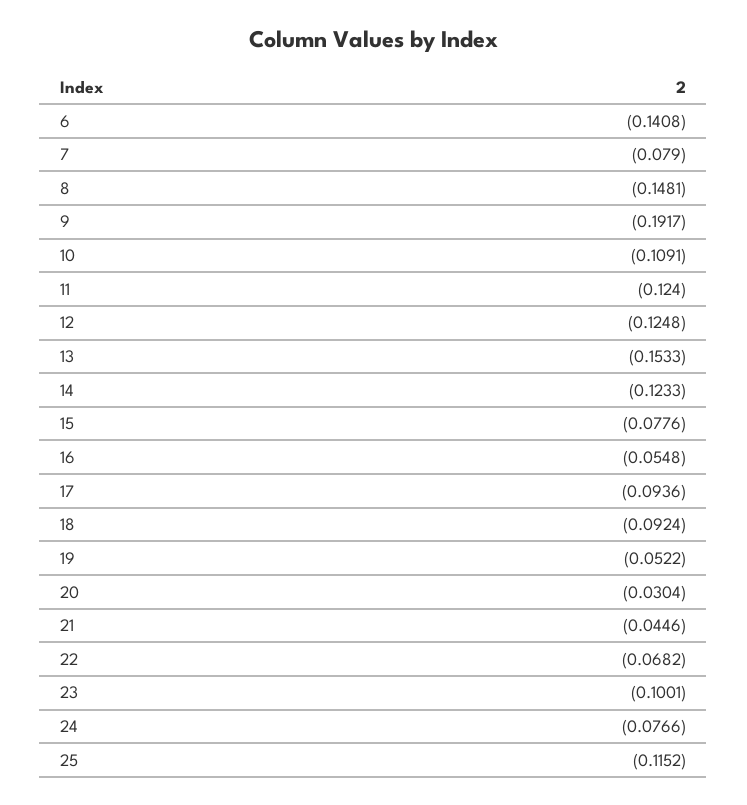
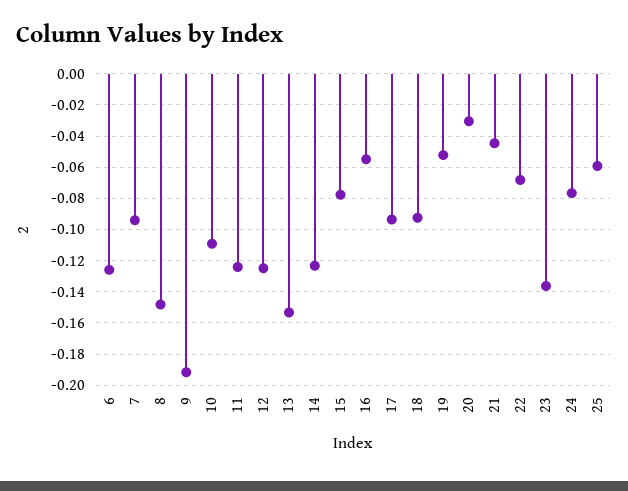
  {
-   "6": -0.1408,
+   "6": -0.125,
-   "7": -0.079,
+   "7": -0.095,
    "8": -0.1481,
    "9": -0.1917,
    "10": -0.1091,
    "11": -0.124,
    "12": -0.1248,
    "13": -0.1533,
    "14": -0.1233,
    "15": -0.0776,
    "16": -0.0548,
    "17": -0.0936,
    "18": -0.0924,
    "19": -0.0522,
    "20": -0.0304,
    "21": -0.0446,
    "22": -0.0682,
-   "23": -0.1001,
+   "23": -0.135,
    "24": -0.0766,
-   "25": -0.1152
+   "25": -0.06
  }

